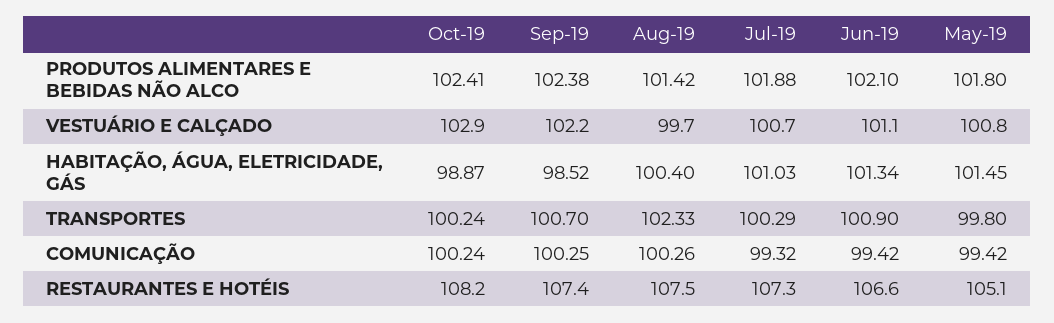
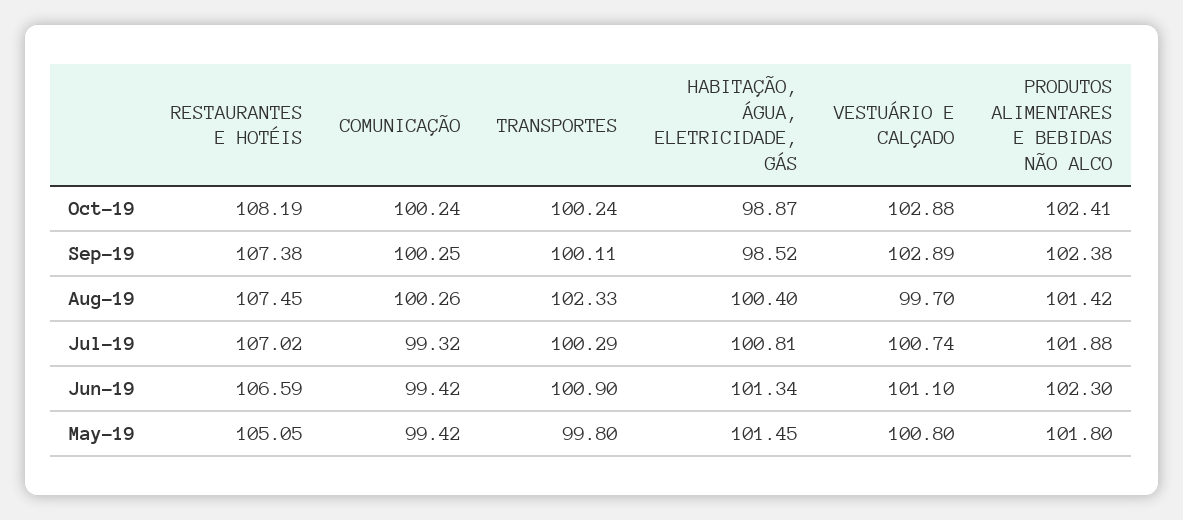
  {
    "Oct-19": {
      "PRODUTOS ALIMENTARES E BEBIDAS NÃO ALCO": 102.41,
      "VESTUÁRIO E CALÇADO": 102.88,
      "HABITAÇÃO, ÁGUA, ELETRICIDADE, GÁS": 98.87,
      "TRANSPORTES": 100.24,
      "COMUNICAÇÃO": 100.24,
      "RESTAURANTES E HOTÉIS": 108.19
    },
    "Sep-19": {
      "PRODUTOS ALIMENTARES E BEBIDAS NÃO ALCO": 102.38,
-     "VESTUÁRIO E CALÇADO": 102.2,
+     "VESTUÁRIO E CALÇADO": 102.89,
      "HABITAÇÃO, ÁGUA, ELETRICIDADE, GÁS": 98.52,
-     "TRANSPORTES": 100.7,
+     "TRANSPORTES": 100.11,
      "COMUNICAÇÃO": 100.25,
      "RESTAURANTES E HOTÉIS": 107.38
    },
    "Aug-19": {
      "PRODUTOS ALIMENTARES E BEBIDAS NÃO ALCO": 101.42,
      "VESTUÁRIO E CALÇADO": 99.7,
      "HABITAÇÃO, ÁGUA, ELETRICIDADE, GÁS": 100.4,
      "TRANSPORTES": 102.33,
      "COMUNICAÇÃO": 100.26,
      "RESTAURANTES E HOTÉIS": 107.45
    },
    "Jul-19": {
      "PRODUTOS ALIMENTARES E BEBIDAS NÃO ALCO": 101.88,
      "VESTUÁRIO E CALÇADO": 100.74,
-     "HABITAÇÃO, ÁGUA, ELETRICIDADE, GÁS": 101.03,
+     "HABITAÇÃO, ÁGUA, ELETRICIDADE, GÁS": 100.81,
      "TRANSPORTES": 100.29,
      "COMUNICAÇÃO": 99.32,
-     "RESTAURANTES E HOTÉIS": 107.3
+     "RESTAURANTES E HOTÉIS": 107.02
    },
    "Jun-19": {
-     "PRODUTOS ALIMENTARES E BEBIDAS NÃO ALCO": 102.1,
+     "PRODUTOS ALIMENTARES E BEBIDAS NÃO ALCO": 102.3,
      "VESTUÁRIO E CALÇADO": 101.1,
      "HABITAÇÃO, ÁGUA, ELETRICIDADE, GÁS": 101.34,
      "TRANSPORTES": 100.9,
      "COMUNICAÇÃO": 99.42,
      "RESTAURANTES E HOTÉIS": 106.59
    },
    "May-19": {
      "PRODUTOS ALIMENTARES E BEBIDAS NÃO ALCO": 101.8,
      "VESTUÁRIO E CALÇADO": 100.8,
      "HABITAÇÃO, ÁGUA, ELETRICIDADE, GÁS": 101.45,
      "TRANSPORTES": 99.8,
      "COMUNICAÇÃO": 99.42,
      "RESTAURANTES E HOTÉIS": 105.05
    }
  }

